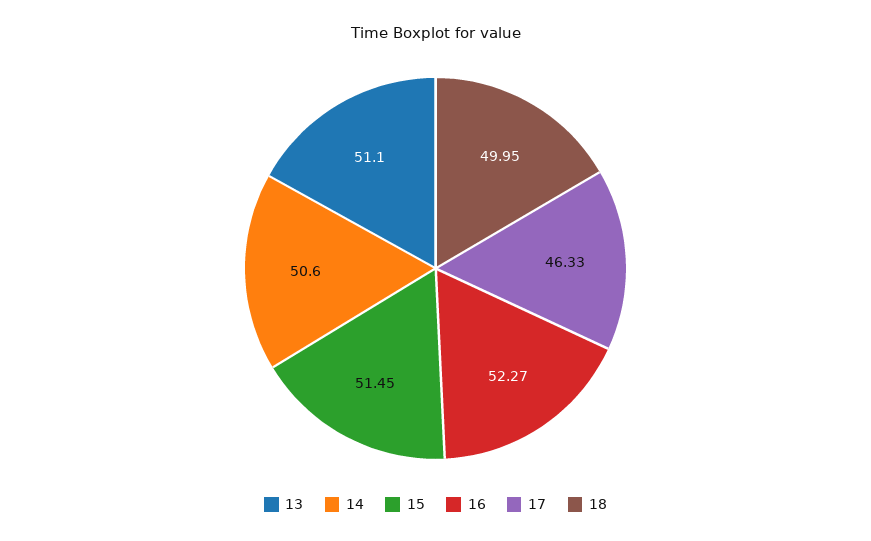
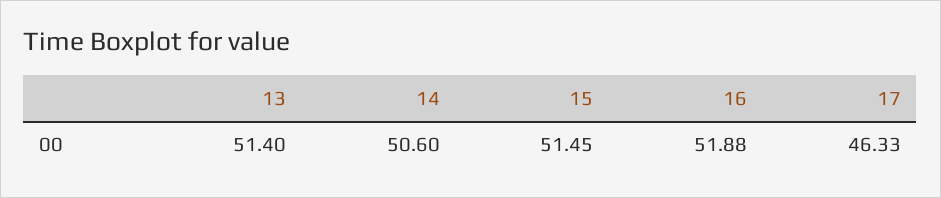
  {
-   "13": 51.1,
+   "13": 51.4,
    "14": 50.6,
    "15": 51.45,
-   "16": 52.27,
+   "16": 51.88,
-   "17": 46.33,
+   "17": 46.33
-   "18": 49.95
  }

